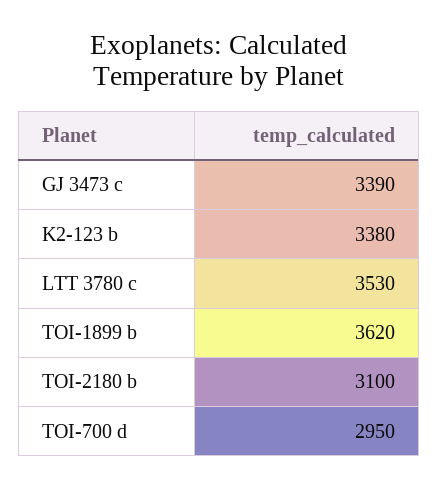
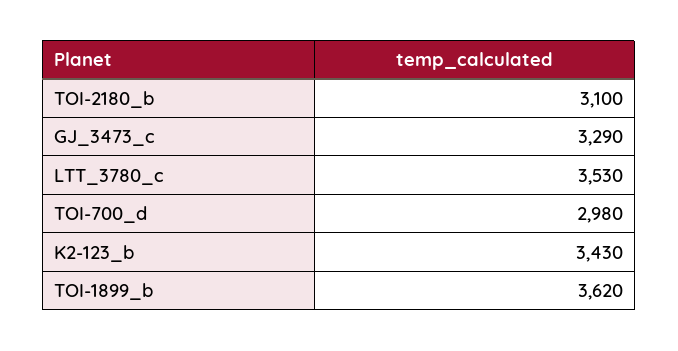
  {
-   "GJ 3473 c": 3390,
+   "GJ 3473 c": 3290,
-   "K2-123 b": 3380,
+   "K2-123 b": 3430,
    "LTT 3780 c": 3530,
    "TOI-1899 b": 3620,
    "TOI-2180 b": 3100,
-   "TOI-700 d": 2950
+   "TOI-700 d": 2980
  }

